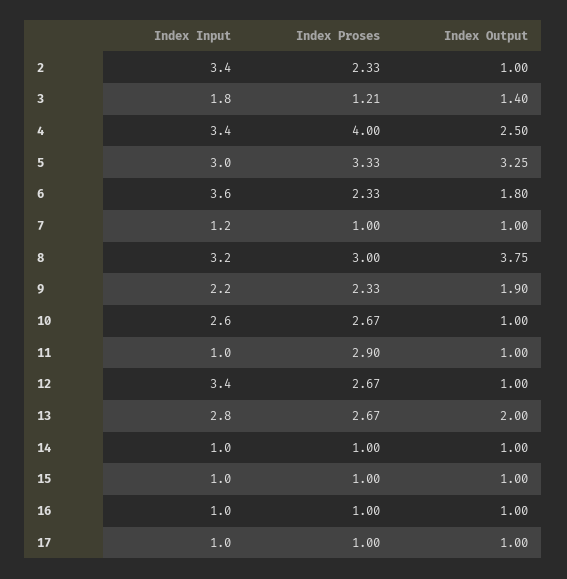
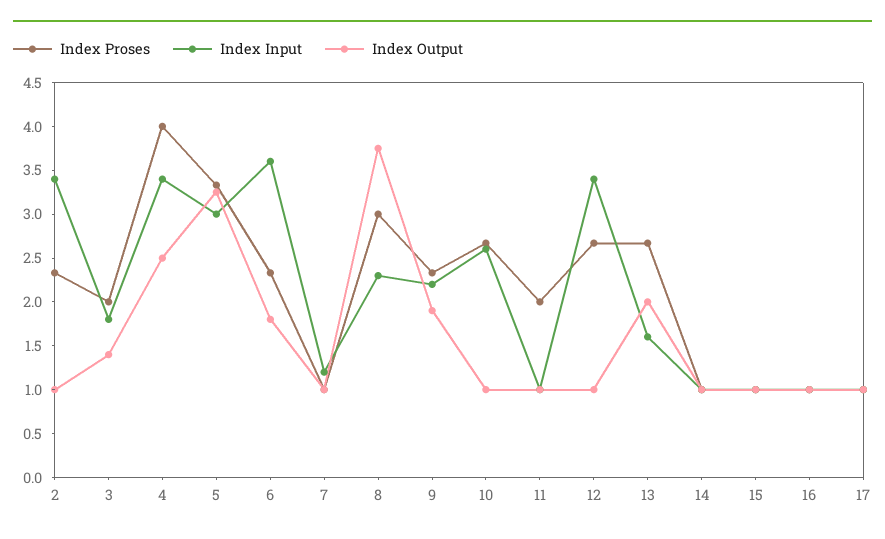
  {
    "Index Input": {
      "2": 3.4,
      "3": 1.8,
      "4": 3.4,
      "5": 3,
      "6": 3.6,
      "7": 1.2,
-     "8": 3.2,
+     "8": 2.3,
      "9": 2.2,
      "10": 2.6,
      "11": 1,
      "12": 3.4,
-     "13": 2.8,
+     "13": 1.6,
      "14": 1,
      "15": 1,
      "16": 1,
      "17": 1
    },
    "Index Proses": {
      "2": 2.33,
-     "3": 1.21,
+     "3": 2,
      "4": 4,
      "5": 3.33,
      "6": 2.33,
      "7": 1,
      "8": 3,
      "9": 2.33,
      "10": 2.67,
-     "11": 2.9,
+     "11": 2,
      "12": 2.67,
      "13": 2.67,
      "14": 1,
      "15": 1,
      "16": 1,
      "17": 1
    },
    "Index Output": {
      "2": 1,
      "3": 1.4,
      "4": 2.5,
      "5": 3.25,
      "6": 1.8,
      "7": 1,
      "8": 3.75,
      "9": 1.9,
      "10": 1,
      "11": 1,
      "12": 1,
      "13": 2,
      "14": 1,
      "15": 1,
      "16": 1,
      "17": 1
    }
  }

